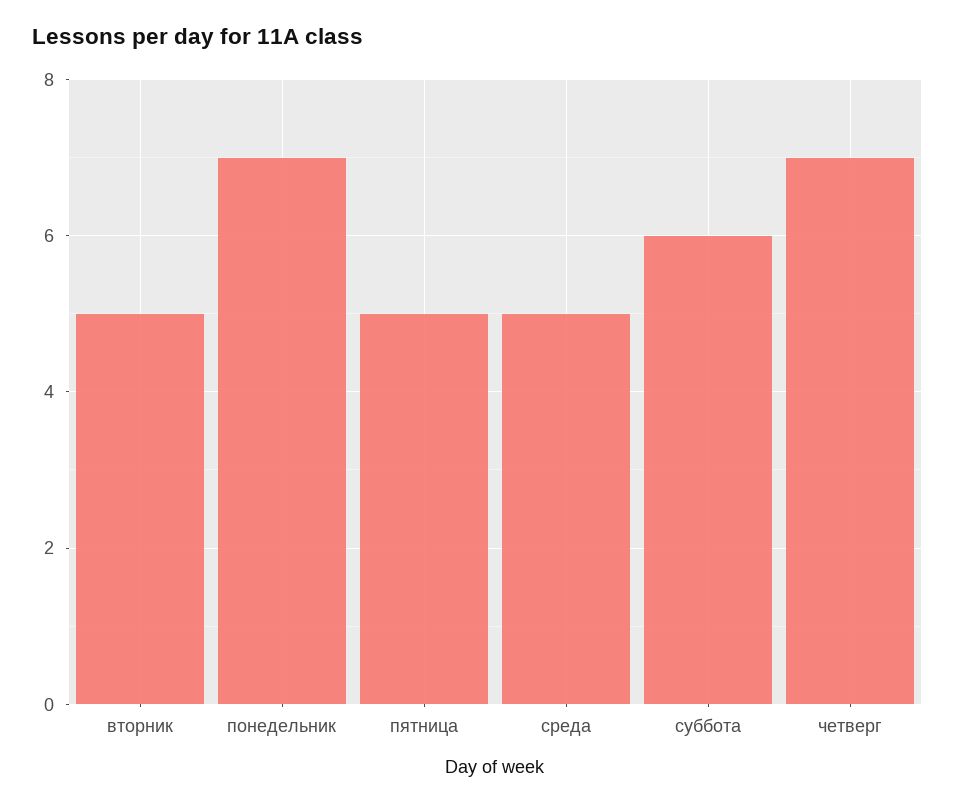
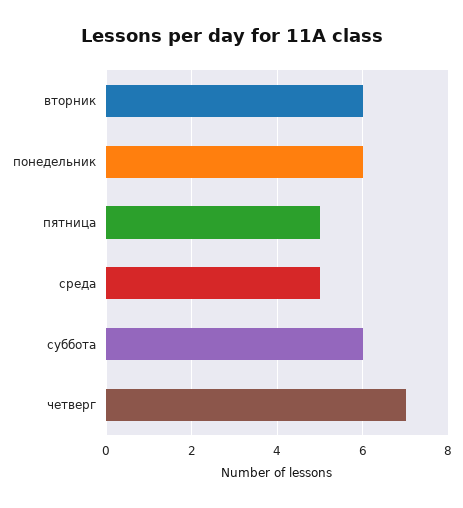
  {
-   "вторник": 5,
+   "вторник": 6,
-   "понедельник": 7,
+   "понедельник": 6,
    "пятница": 5,
    "среда": 5,
    "суббота": 6,
    "четверг": 7
  }

